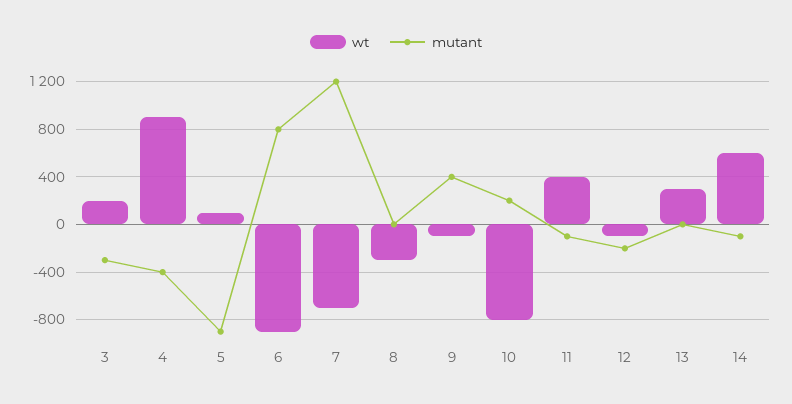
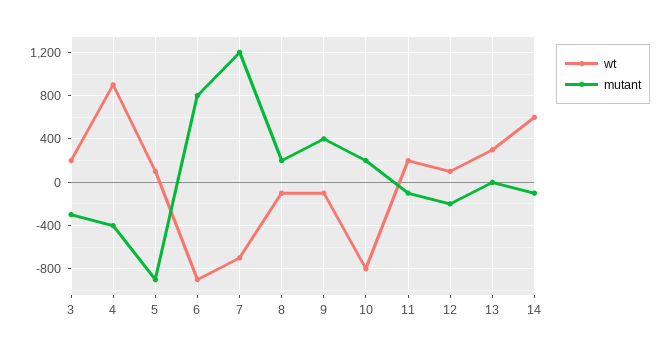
  {
    "wt": {
      "3": 200,
      "4": 900,
      "5": 100,
      "6": -900,
      "7": -700,
-     "8": -300,
+     "8": -100,
      "9": -100,
      "10": -800,
-     "11": 400,
+     "11": 200,
-     "12": -100,
+     "12": 100,
      "13": 300,
      "14": 600
    },
    "mutant": {
      "3": -300,
      "4": -400,
      "5": -900,
      "6": 800,
      "7": 1200,
-     "8": 0,
+     "8": 200,
      "9": 400,
      "10": 200,
      "11": -100,
      "12": -200,
      "13": 0,
      "14": -100
    }
  }

